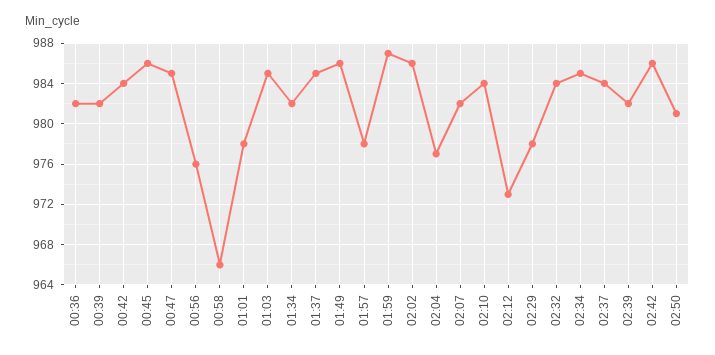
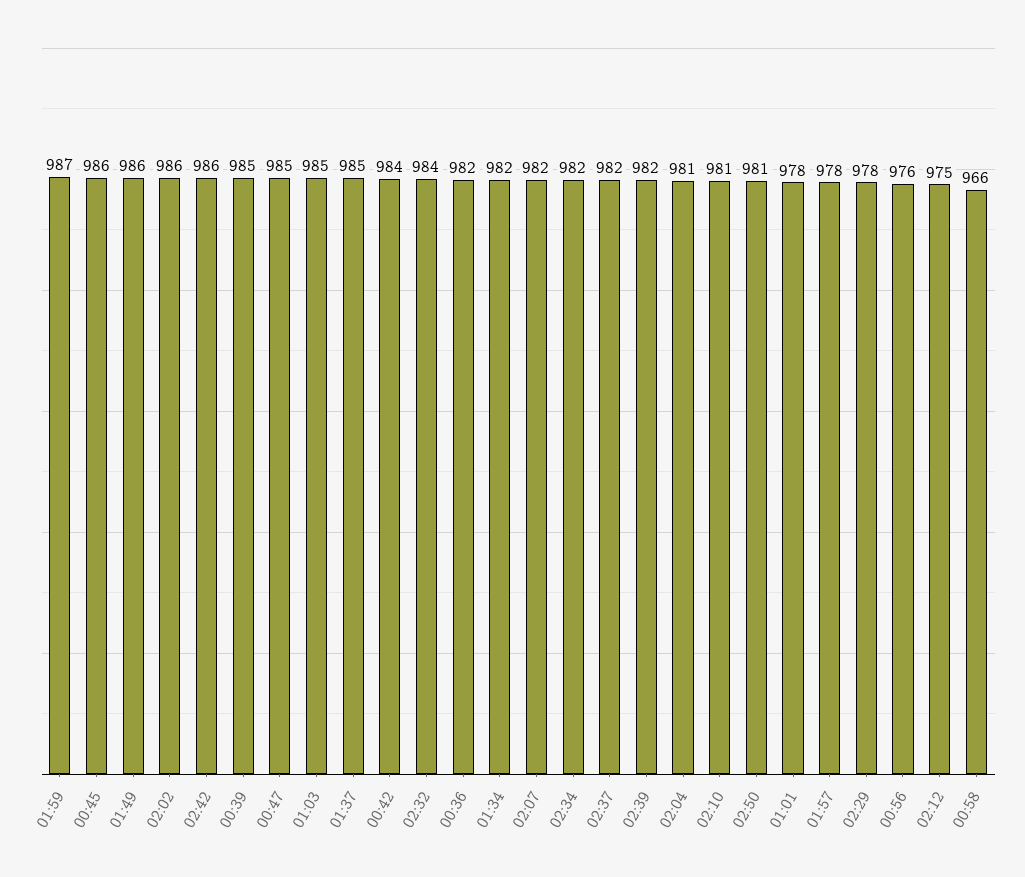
  {
    "00:36": 982,
-   "00:39": 982,
+   "00:39": 985,
    "00:42": 984,
    "00:45": 986,
    "00:47": 985,
    "00:56": 976,
    "00:58": 966,
    "01:01": 978,
    "01:03": 985,
    "01:34": 982,
    "01:37": 985,
    "01:49": 986,
    "01:57": 978,
    "01:59": 987,
    "02:02": 986,
-   "02:04": 977,
+   "02:04": 981,
    "02:07": 982,
-   "02:10": 984,
+   "02:10": 981,
-   "02:12": 973,
+   "02:12": 975,
    "02:29": 978,
    "02:32": 984,
-   "02:34": 985,
+   "02:34": 982,
-   "02:37": 984,
+   "02:37": 982,
    "02:39": 982,
    "02:42": 986,
    "02:50": 981
  }

